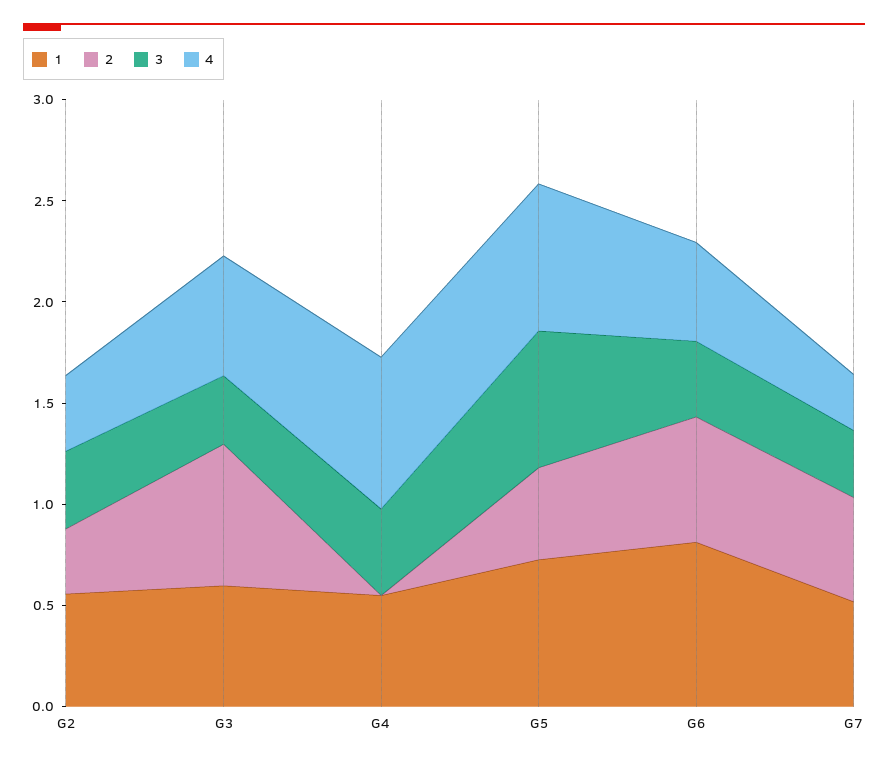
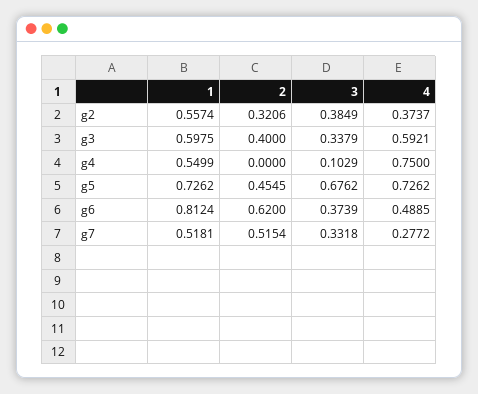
  {
    "1": {
      "G2": 0.5574,
      "G3": 0.5975,
      "G4": 0.5499,
      "G5": 0.7262,
      "G6": 0.8124,
      "G7": 0.5181
    },
    "2": {
      "G2": 0.3206,
-     "G3": 0.7,
+     "G3": 0.4,
      "G4": 0,
      "G5": 0.4545,
      "G6": 0.62,
      "G7": 0.5154
    },
    "3": {
      "G2": 0.3849,
      "G3": 0.3379,
-     "G4": 0.4,
+     "G4": 0.1029,
      "G5": 0.6762,
      "G6": 0.3739,
      "G7": 0.3318
    },
    "4": {
      "G2": 0.3737,
      "G3": 0.5921,
      "G4": 0.75,
      "G5": 0.7262,
      "G6": 0.4885,
      "G7": 0.2772
    }
  }

